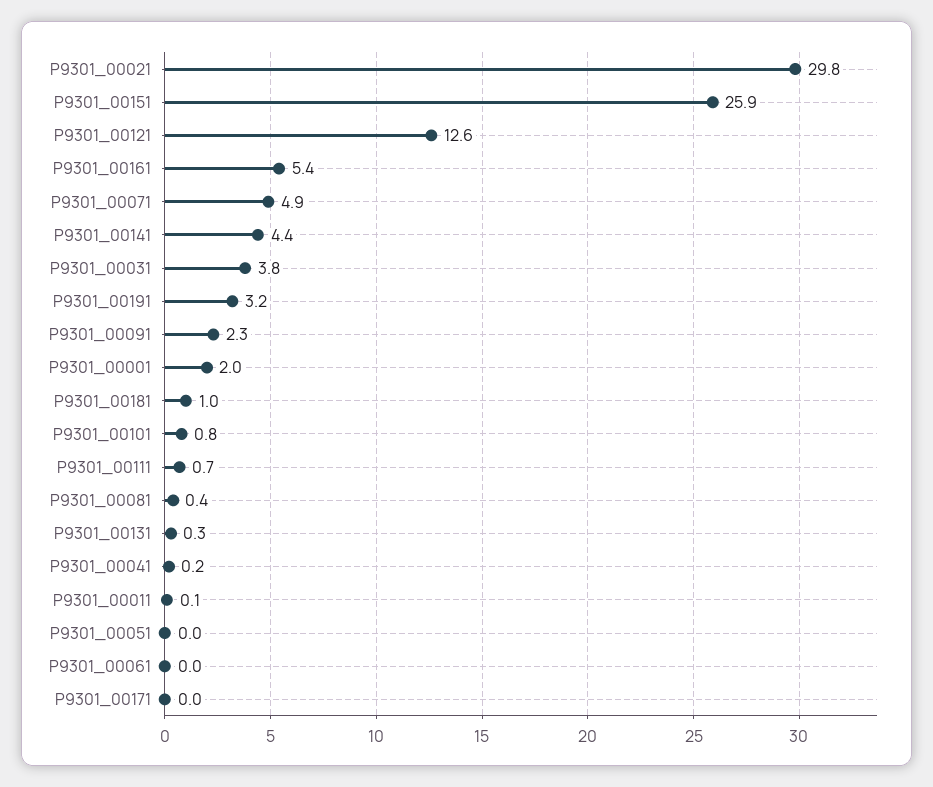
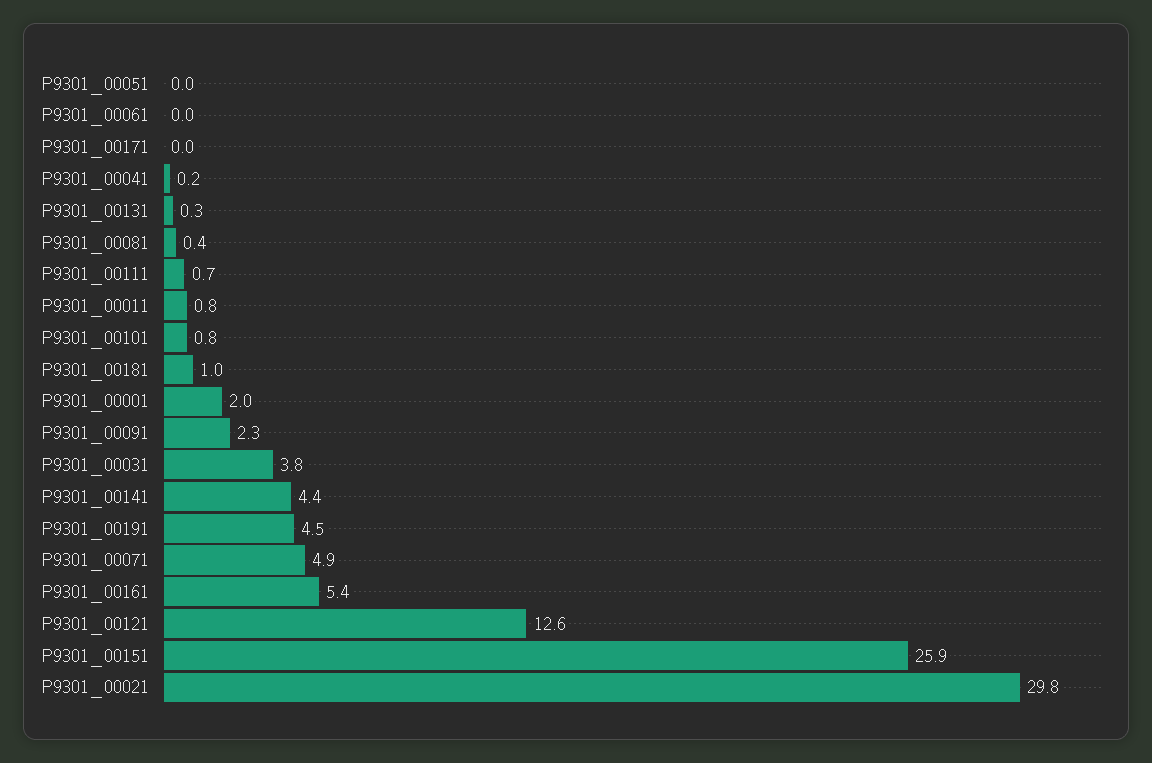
  {
    "P9301_00021": 29.8,
    "P9301_00151": 25.9,
    "P9301_00121": 12.6,
    "P9301_00161": 5.4,
    "P9301_00071": 4.9,
    "P9301_00141": 4.4,
    "P9301_00031": 3.8,
-   "P9301_00191": 3.2,
+   "P9301_00191": 4.5,
    "P9301_00091": 2.3,
    "P9301_00001": 2,
    "P9301_00181": 1,
    "P9301_00101": 0.8,
    "P9301_00111": 0.7,
    "P9301_00081": 0.4,
    "P9301_00131": 0.3,
    "P9301_00041": 0.2,
-   "P9301_00011": 0.1,
+   "P9301_00011": 0.8,
    "P9301_00051": 0,
    "P9301_00061": 0,
    "P9301_00171": 0
  }

